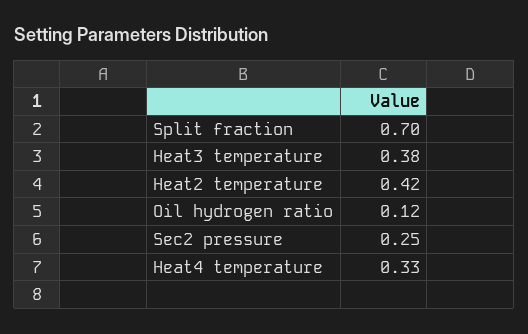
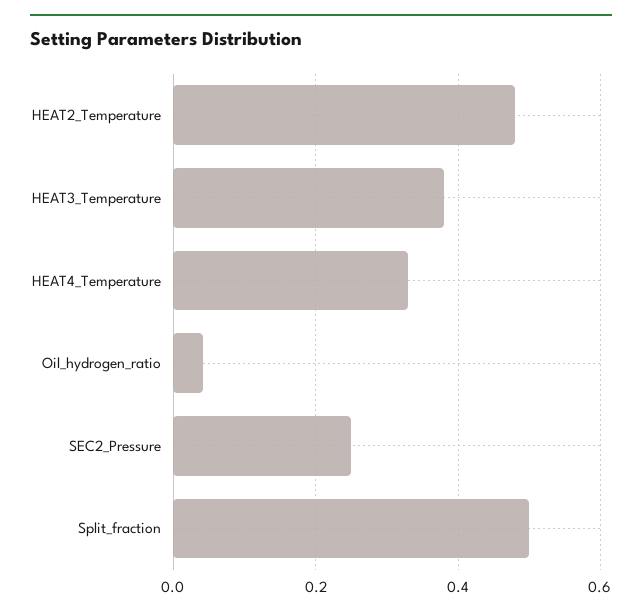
  {
-   "Split fraction": 0.7,
+   "Split fraction": 0.5,
    "Heat3 temperature": 0.38,
-   "Heat2 temperature": 0.42,
+   "Heat2 temperature": 0.48,
-   "Oil hydrogen ratio": 0.12,
+   "Oil hydrogen ratio": 0.04,
    "Sec2 pressure": 0.25,
    "Heat4 temperature": 0.33
  }

